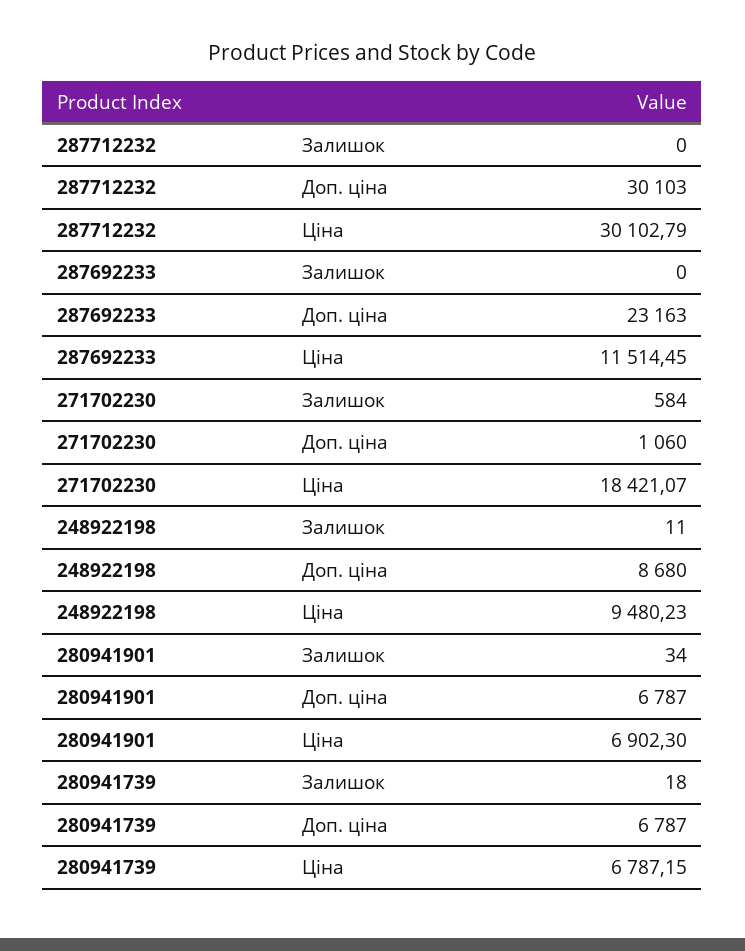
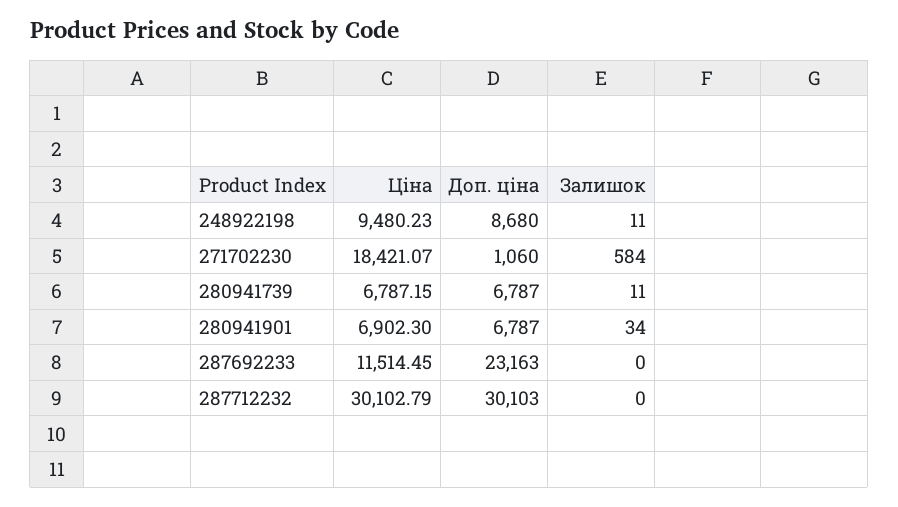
  {
    "287712232": {
      "Залишок": 0,
      "Доп. ціна": 30103,
      "Ціна": 30102.79
    },
    "287692233": {
      "Залишок": 0,
      "Доп. ціна": 23163,
      "Ціна": 11514.45
    },
    "271702230": {
      "Залишок": 584,
      "Доп. ціна": 1060,
      "Ціна": 18421.07
    },
    "248922198": {
      "Залишок": 11,
      "Доп. ціна": 8680,
      "Ціна": 9480.23
    },
    "280941901": {
      "Залишок": 34,
      "Доп. ціна": 6787,
      "Ціна": 6902.3
    },
    "280941739": {
-     "Залишок": 18,
+     "Залишок": 11,
      "Доп. ціна": 6787,
      "Ціна": 6787.15
    }
  }

